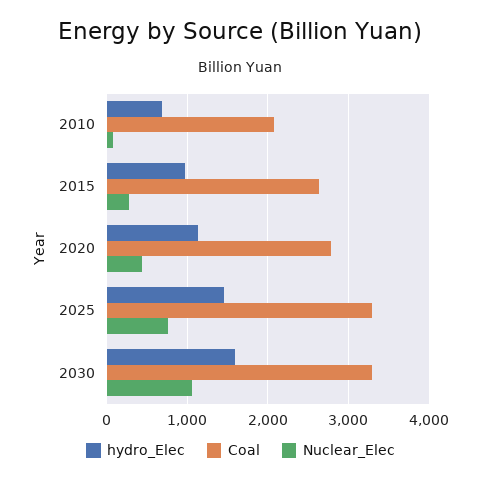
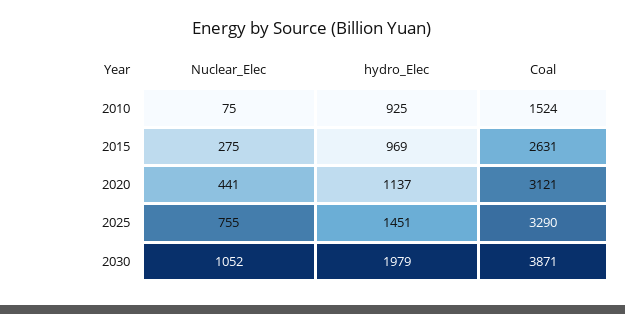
  {
    "hydro_Elec": {
-     "2010": 700,
+     "2010": 925,
      "2015": 969,
      "2020": 1137,
      "2025": 1451,
-     "2030": 1600
+     "2030": 1979
    },
    "Coal": {
-     "2010": 2100,
+     "2010": 1524,
      "2015": 2631,
-     "2020": 2800,
+     "2020": 3121,
      "2025": 3290,
-     "2030": 3300
+     "2030": 3871
    },
    "Nuclear_Elec": {
      "2010": 75,
      "2015": 275,
      "2020": 441,
      "2025": 755,
      "2030": 1052
    }
  }

